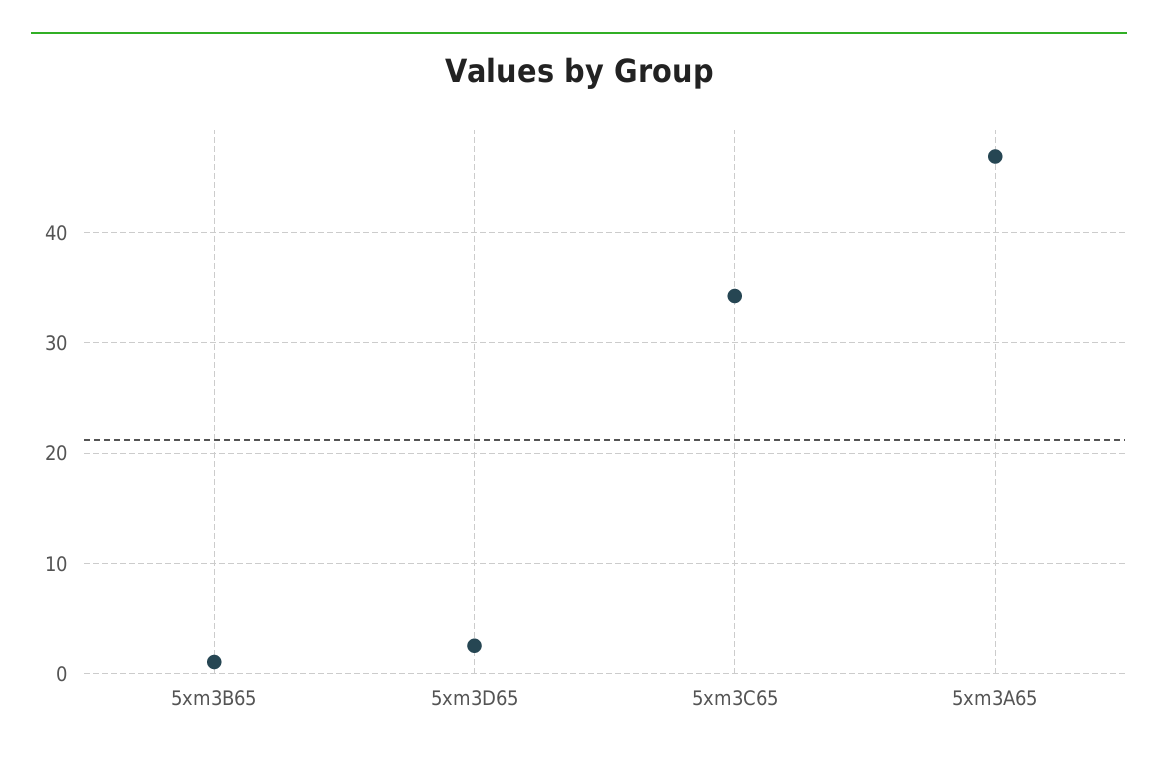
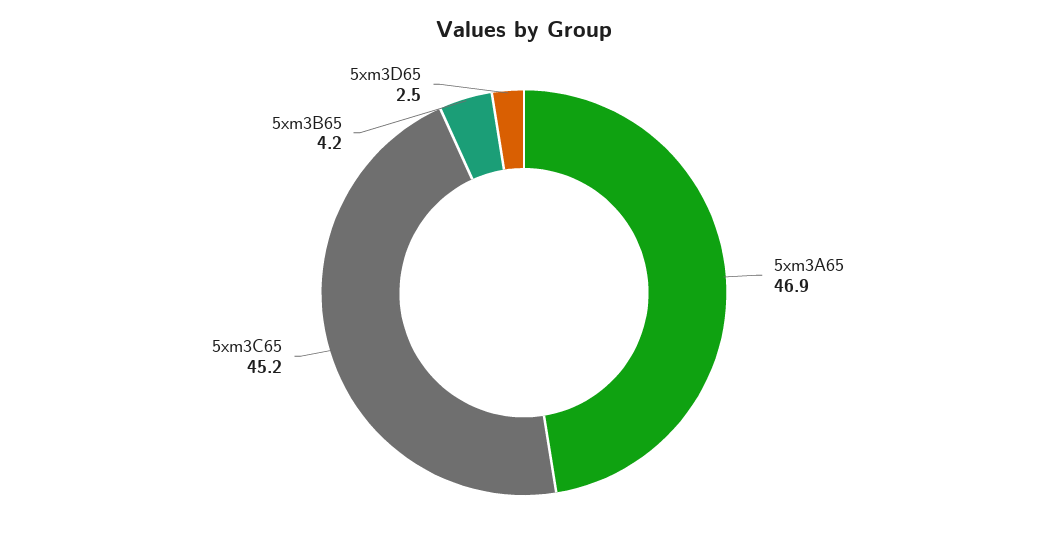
  {
-   "5xm3B65": 1,
+   "5xm3B65": 4.2,
    "5xm3D65": 2.5,
-   "5xm3C65": 34,
+   "5xm3C65": 45.2,
    "5xm3A65": 46.9
  }

